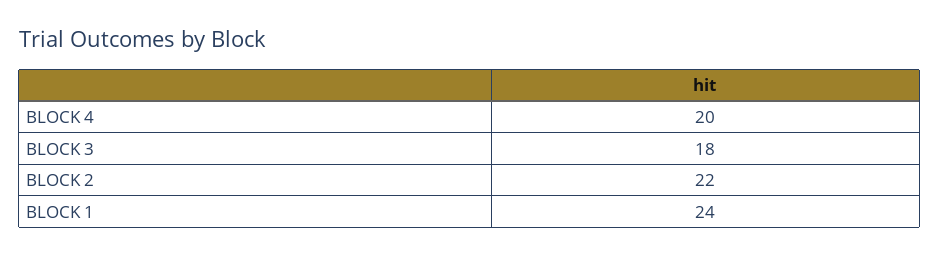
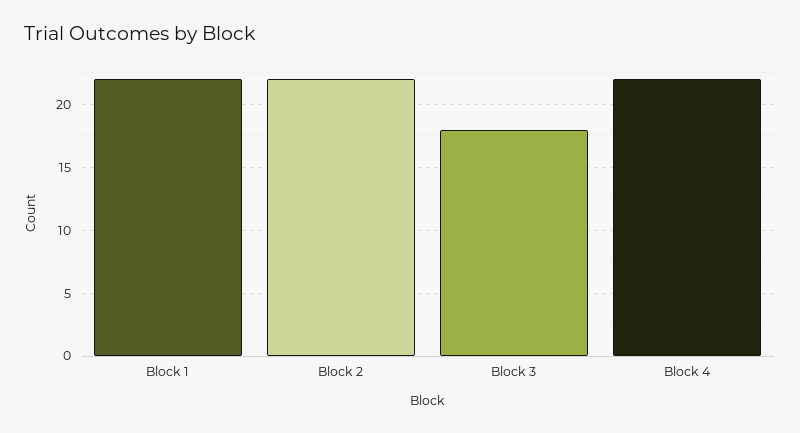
  {
-   "BLOCK 4": 20,
+   "BLOCK 4": 22,
    "BLOCK 3": 18,
    "BLOCK 2": 22,
-   "BLOCK 1": 24
+   "BLOCK 1": 22
  }

